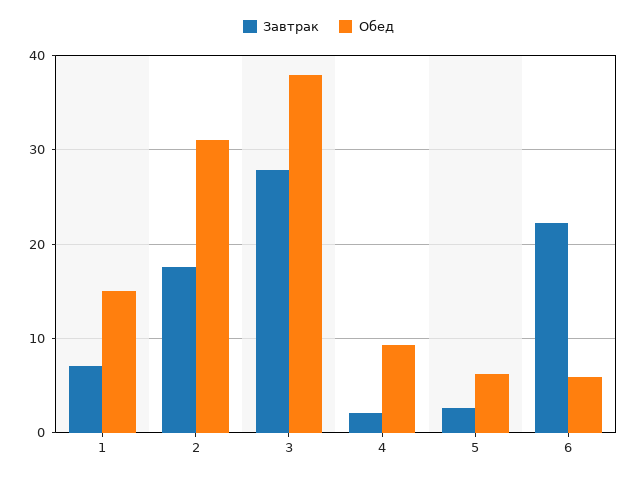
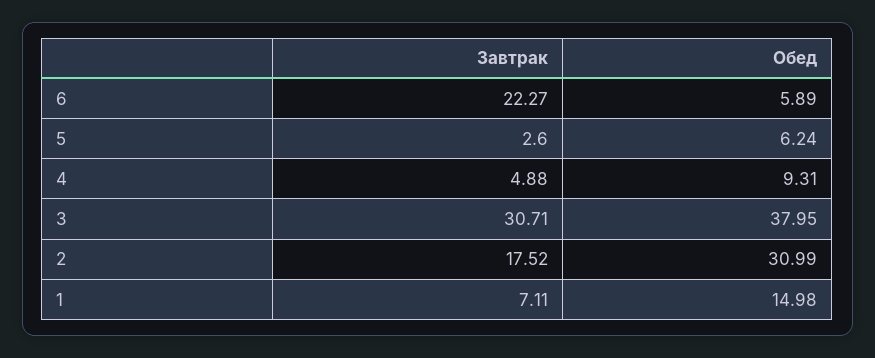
  {
    "Завтрак": {
      "1": 7.11,
      "2": 17.52,
-     "3": 28,
+     "3": 30.71,
-     "4": 2,
+     "4": 4.88,
      "5": 2.6,
      "6": 22.27
    },
    "Обед": {
      "1": 14.98,
      "2": 30.99,
      "3": 37.95,
      "4": 9.31,
      "5": 6.24,
      "6": 5.89
    }
  }

